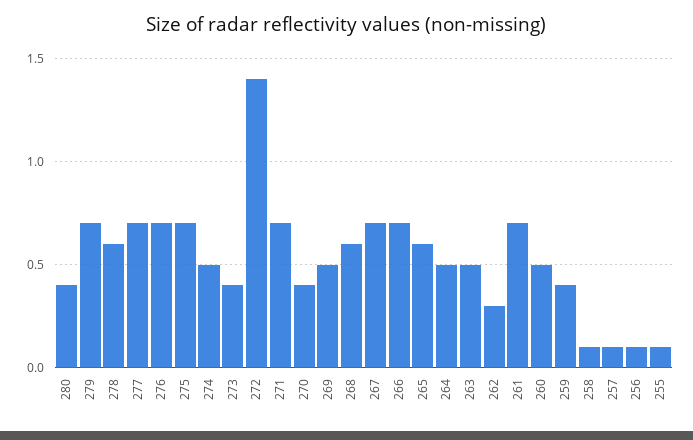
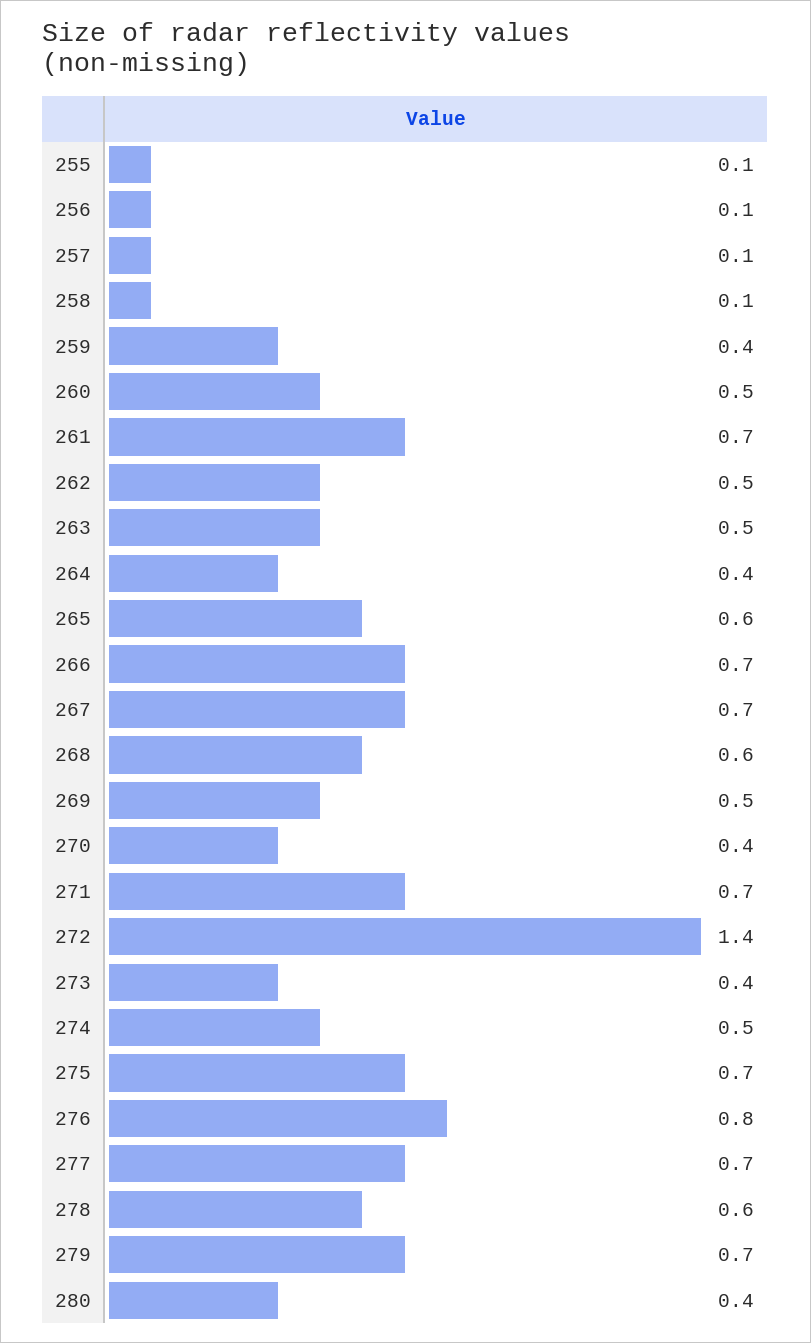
  {
    "280": 0.4,
    "279": 0.7,
    "278": 0.6,
    "277": 0.7,
-   "276": 0.7,
+   "276": 0.8,
    "275": 0.7,
    "274": 0.5,
    "273": 0.4,
    "272": 1.4,
    "271": 0.7,
    "270": 0.4,
    "269": 0.5,
    "268": 0.6,
    "267": 0.7,
    "266": 0.7,
    "265": 0.6,
-   "264": 0.5,
+   "264": 0.4,
    "263": 0.5,
-   "262": 0.3,
+   "262": 0.5,
    "261": 0.7,
    "260": 0.5,
    "259": 0.4,
    "258": 0.1,
    "257": 0.1,
    "256": 0.1,
    "255": 0.1
  }

